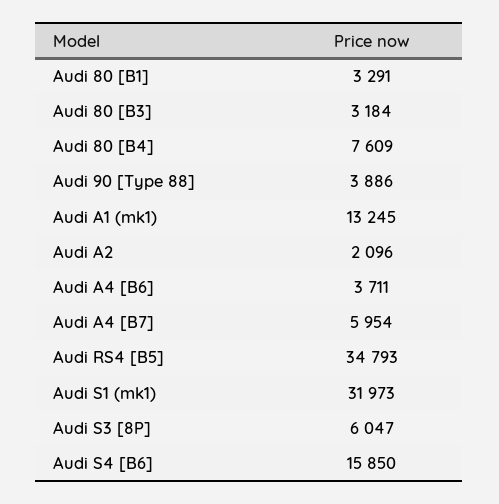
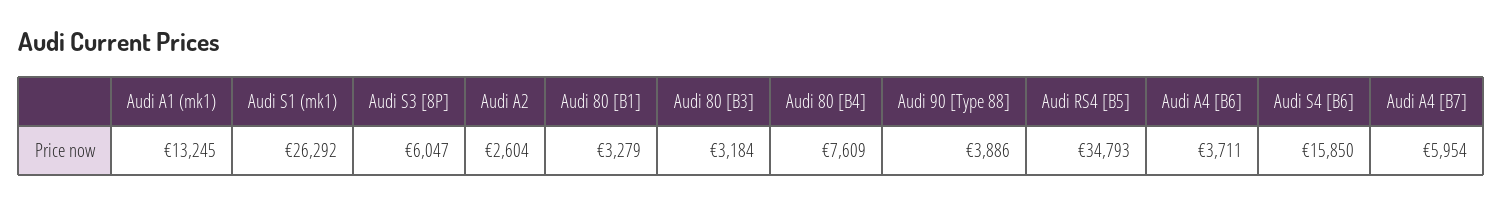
  {
-   "Audi 80 [B1]": 3291,
+   "Audi 80 [B1]": 3279,
    "Audi 80 [B3]": 3184,
    "Audi 80 [B4]": 7609,
    "Audi 90 [Type 88]": 3886,
    "Audi A1 (mk1)": 13245,
-   "Audi A2": 2096,
+   "Audi A2": 2604,
    "Audi A4 [B6]": 3711,
    "Audi A4 [B7]": 5954,
    "Audi RS4 [B5]": 34793,
-   "Audi S1 (mk1)": 31973,
+   "Audi S1 (mk1)": 26292,
    "Audi S3 [8P]": 6047,
    "Audi S4 [B6]": 15850
  }

